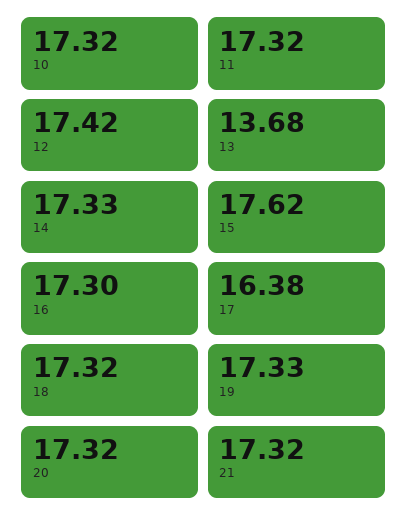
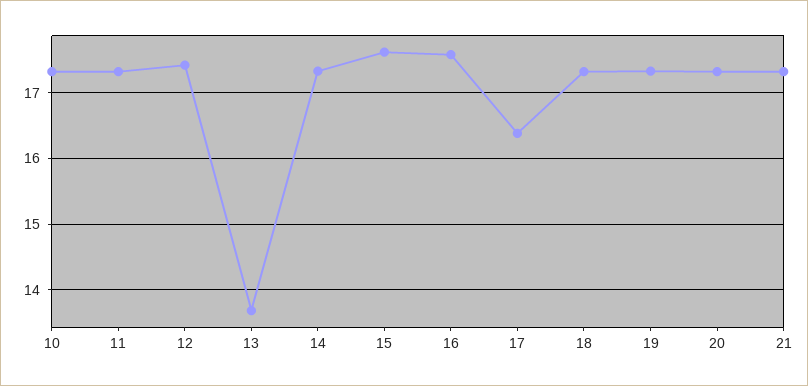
  {
    "10": 17.32,
    "11": 17.32,
    "12": 17.42,
    "13": 13.68,
    "14": 17.33,
    "15": 17.62,
-   "16": 17.3,
+   "16": 17.6,
    "17": 16.38,
    "18": 17.32,
    "19": 17.33,
    "20": 17.32,
    "21": 17.32
  }

